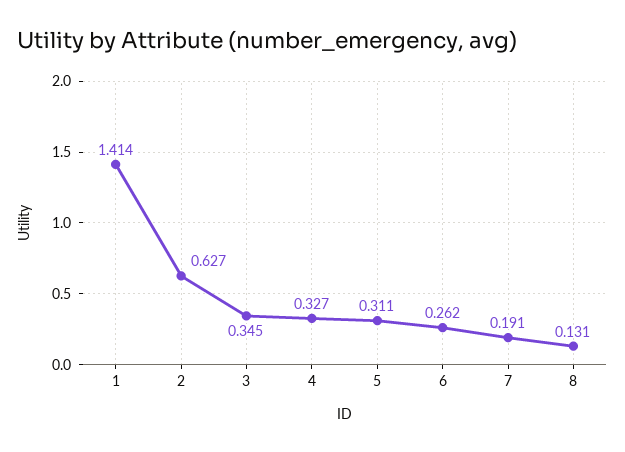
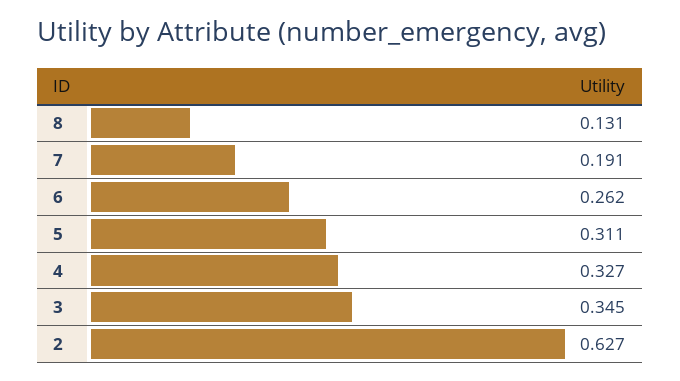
  {
-   "1": 1.414,
    "2": 0.627,
    "3": 0.345,
    "4": 0.327,
    "5": 0.311,
    "6": 0.262,
    "7": 0.191,
    "8": 0.131
  }

